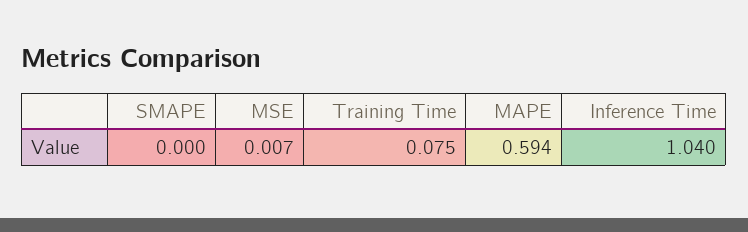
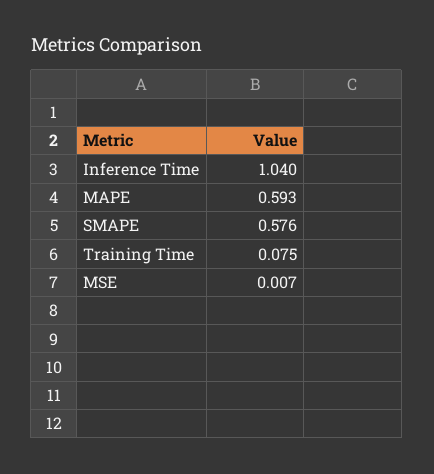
  {
-   "SMAPE": 0,
+   "SMAPE": 0.576,
    "MSE": 0.007,
    "Training Time": 0.075,
-   "MAPE": 0.594,
+   "MAPE": 0.593,
    "Inference Time": 1.04
  }

